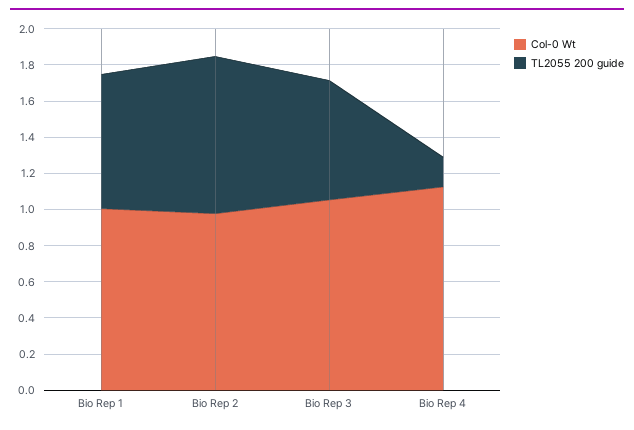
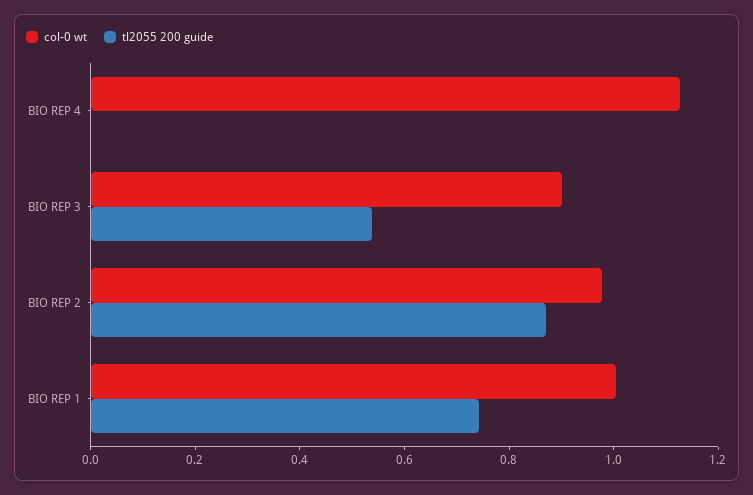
  {
    "Col-0 Wt": {
      "Bio Rep 1": 1,
      "Bio Rep 2": 1,
-     "Bio Rep 3": 1.05,
+     "Bio Rep 3": 0.9,
      "Bio Rep 4": 1.15
    },
    "TL2055 200 guide": {
      "Bio Rep 1": 0.75,
      "Bio Rep 2": 0.85,
-     "Bio Rep 3": 0.65,
+     "Bio Rep 3": 0.55,
-     "Bio Rep 4": 0.15
+     "Bio Rep 4": 0
    }
  }

